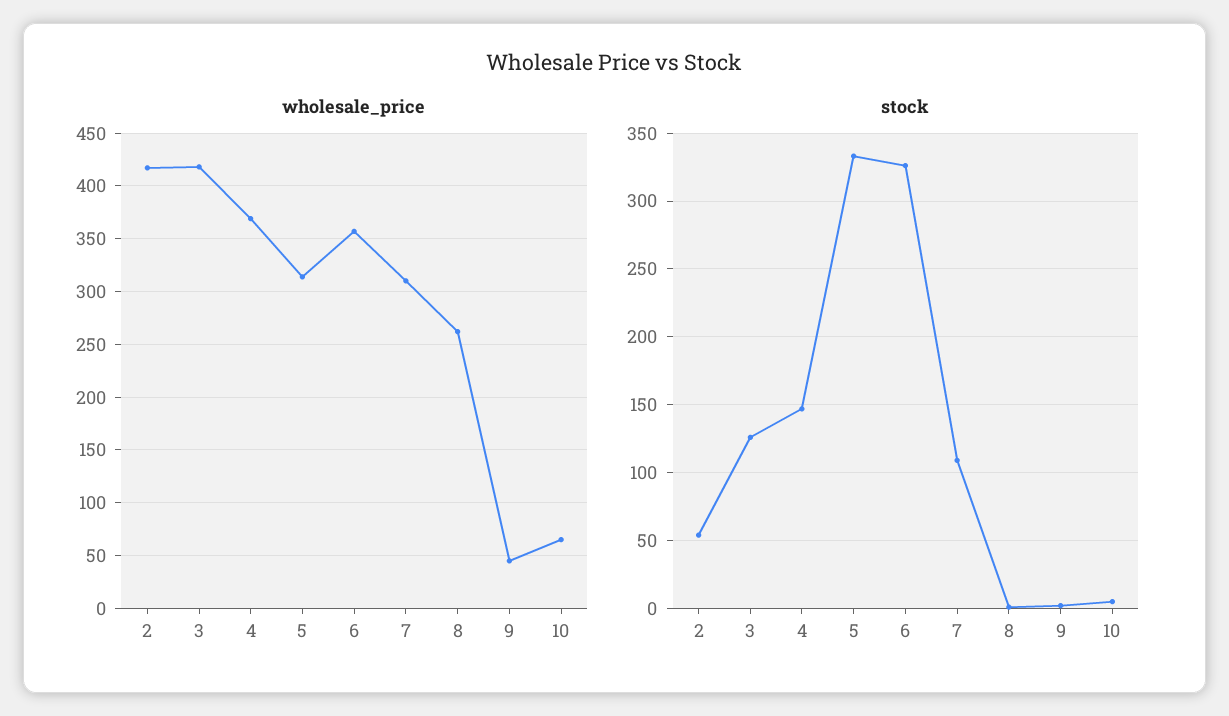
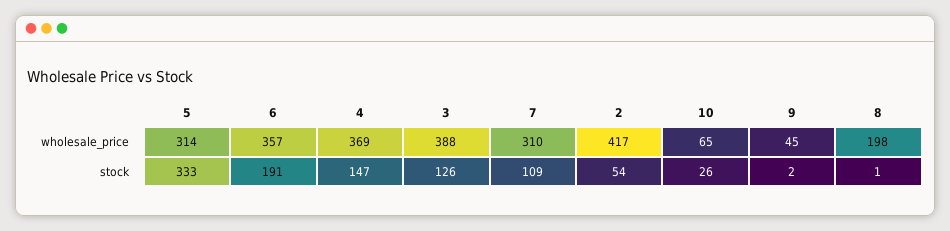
  {
    "wholesale_price": {
      "2": 417,
-     "3": 420,
+     "3": 388,
      "4": 369,
      "5": 314,
      "6": 357,
      "7": 310,
-     "8": 260,
+     "8": 198,
      "9": 45,
      "10": 65
    },
    "stock": {
      "2": 54,
      "3": 126,
      "4": 147,
      "5": 333,
-     "6": 325,
+     "6": 191,
      "7": 109,
      "8": 1,
      "9": 2,
-     "10": 5
+     "10": 26
    }
  }

